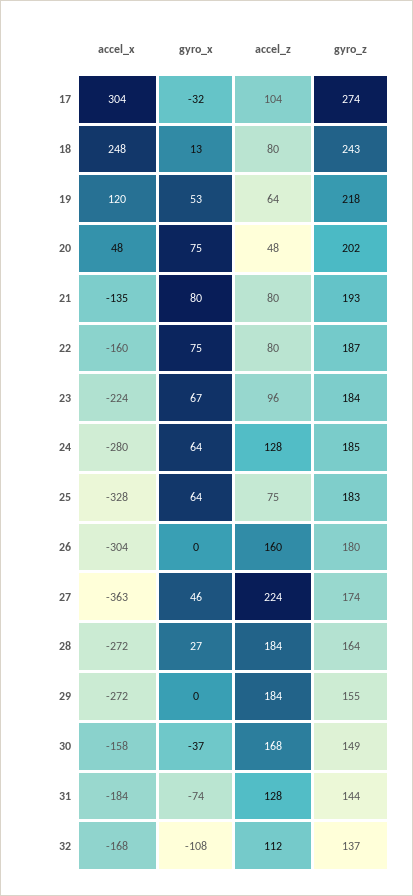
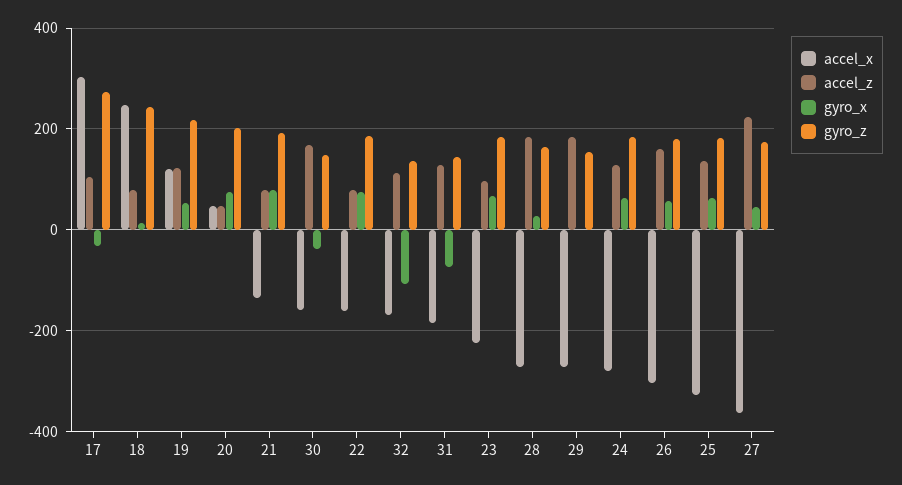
  {
    "accel_x": {
      "17": 304,
      "18": 248,
      "19": 120,
      "20": 48,
      "21": -135,
      "22": -160,
      "23": -224,
      "24": -280,
      "25": -328,
      "26": -304,
      "27": -363,
      "28": -272,
      "29": -272,
      "30": -158,
      "31": -184,
      "32": -168
    },
    "gyro_x": {
      "17": -32,
      "18": 13,
      "19": 53,
      "20": 75,
      "21": 80,
      "22": 75,
      "23": 67,
      "24": 64,
      "25": 64,
-     "26": 0,
+     "26": 60,
      "27": 46,
      "28": 27,
      "29": 0,
      "30": -37,
      "31": -74,
      "32": -108
    },
    "accel_z": {
      "17": 104,
      "18": 80,
-     "19": 64,
+     "19": 120,
      "20": 48,
      "21": 80,
      "22": 80,
      "23": 96,
      "24": 128,
-     "25": 75,
+     "25": 140,
      "26": 160,
      "27": 224,
      "28": 184,
      "29": 184,
      "30": 168,
      "31": 128,
      "32": 112
    },
    "gyro_z": {
      "17": 274,
      "18": 243,
      "19": 218,
      "20": 202,
      "21": 193,
      "22": 187,
      "23": 184,
      "24": 185,
      "25": 183,
      "26": 180,
      "27": 174,
      "28": 164,
      "29": 155,
      "30": 149,
      "31": 144,
      "32": 137
    }
  }

